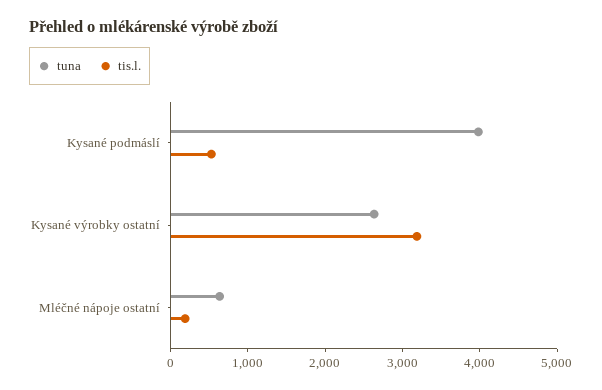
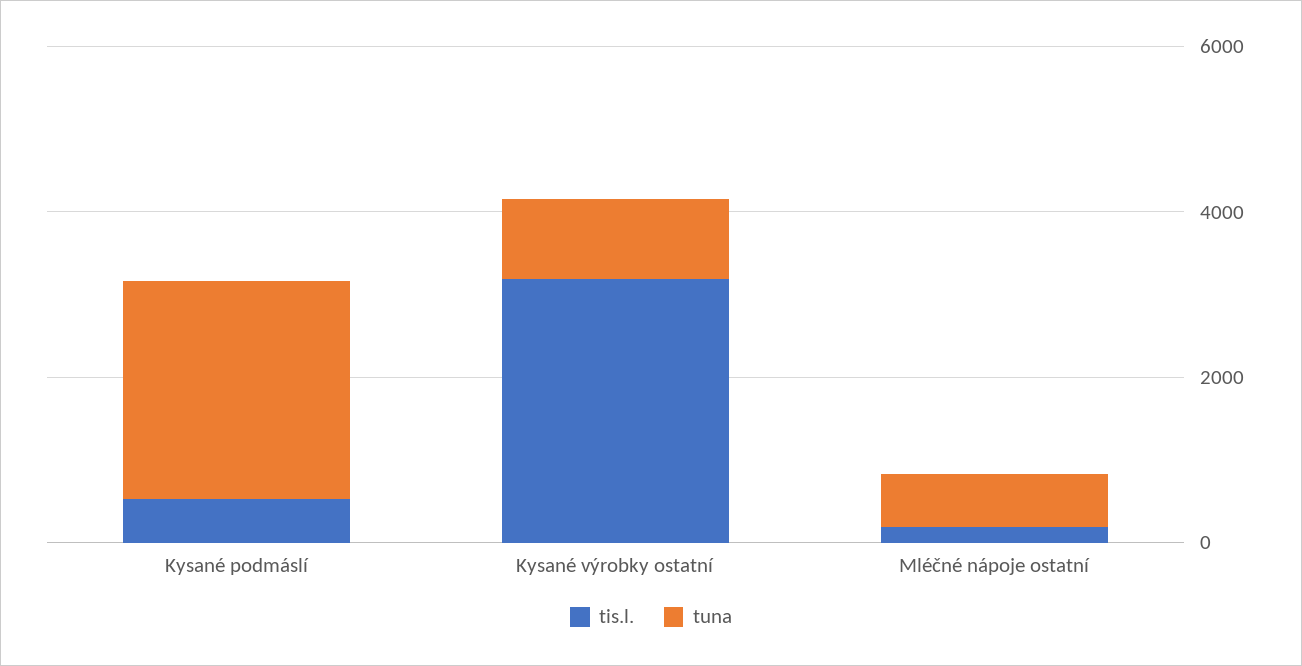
  {
    "tuna": {
-     "Kysané podmáslí": 4000,
+     "Kysané podmáslí": 2500,
-     "Kysané výrobky ostatní": 2600,
+     "Kysané výrobky ostatní": 1000,
      "Mléčné nápoje ostatní": 600
    },
    "tis.l.": {
      "Kysané podmáslí": 600,
      "Kysané výrobky ostatní": 3200,
      "Mléčné nápoje ostatní": 200
    }
  }

